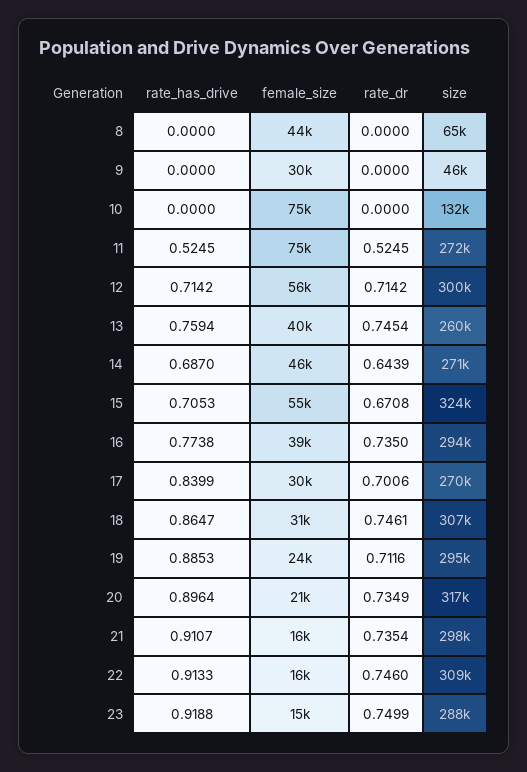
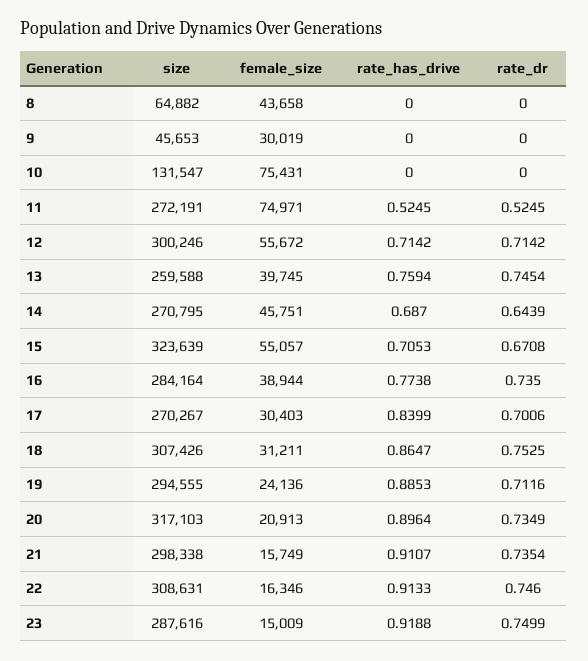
  {
    "rate_has_drive": {
      "8": 0,
      "9": 0,
      "10": 0,
      "11": 0.5245,
      "12": 0.7142,
      "13": 0.7594,
      "14": 0.687,
      "15": 0.7053,
      "16": 0.7738,
      "17": 0.8399,
      "18": 0.8647,
      "19": 0.8853,
      "20": 0.8964,
      "21": 0.9107,
      "22": 0.9133,
      "23": 0.9188
    },
    "female_size": {
      "8": 43658,
      "9": 30019,
      "10": 75431,
      "11": 74971,
      "12": 55672,
      "13": 39745,
      "14": 45751,
      "15": 55057,
      "16": 38944,
      "17": 30403,
      "18": 31211,
      "19": 24136,
      "20": 20913,
      "21": 15749,
      "22": 16346,
      "23": 15009
    },
    "rate_dr": {
      "8": 0,
      "9": 0,
      "10": 0,
      "11": 0.5245,
      "12": 0.7142,
      "13": 0.7454,
      "14": 0.6439,
      "15": 0.6708,
      "16": 0.735,
      "17": 0.7006,
-     "18": 0.7461,
+     "18": 0.7525,
      "19": 0.7116,
      "20": 0.7349,
      "21": 0.7354,
      "22": 0.746,
      "23": 0.7499
    },
    "size": {
      "8": 64882,
      "9": 45653,
      "10": 131547,
      "11": 272191,
      "12": 300246,
      "13": 259588,
      "14": 270795,
      "15": 323639,
-     "16": 294000,
+     "16": 284164,
      "17": 270267,
      "18": 307426,
      "19": 294555,
      "20": 317103,
      "21": 298338,
      "22": 308631,
      "23": 287616
    }
  }

